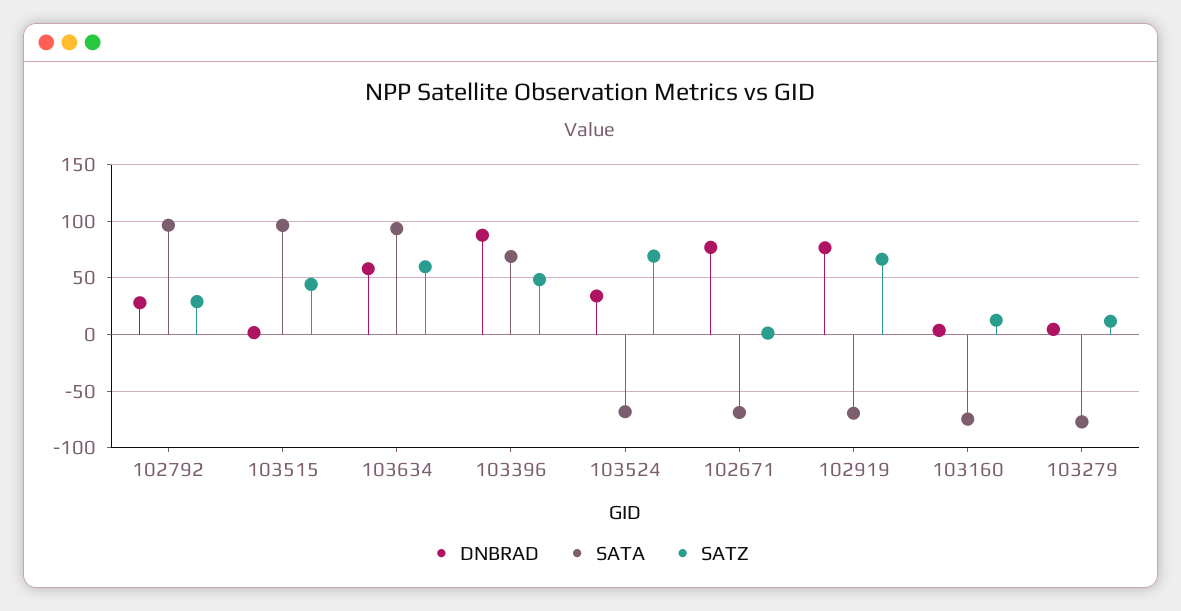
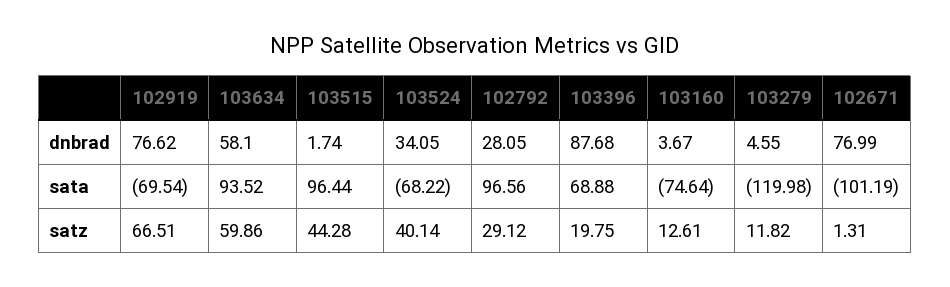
  {
    "DNBRAD": {
      "102792": 28.05,
      "103515": 1.74,
      "103634": 58.1,
      "103396": 87.68,
      "103524": 34.05,
      "102671": 76.99,
      "102919": 76.62,
      "103160": 3.67,
      "103279": 4.55
    },
    "SATA": {
      "102792": 96.56,
      "103515": 96.44,
      "103634": 93.52,
      "103396": 68.88,
      "103524": -68.22,
-     "102671": -70,
+     "102671": -101.19,
      "102919": -69.54,
      "103160": -74.64,
-     "103279": -80
+     "103279": -119.98
    },
    "SATZ": {
      "102792": 29.12,
      "103515": 44.28,
      "103634": 59.86,
-     "103396": 50,
+     "103396": 19.75,
-     "103524": 70,
+     "103524": 40.14,
      "102671": 1.31,
      "102919": 66.51,
      "103160": 12.61,
      "103279": 11.82
    }
  }

